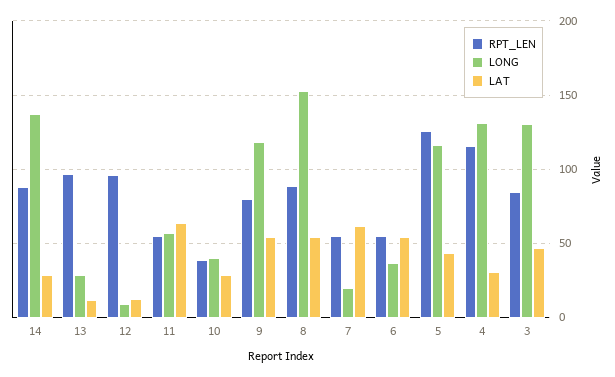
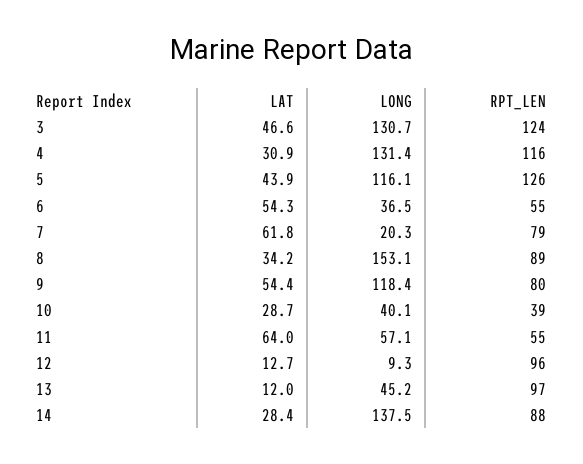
  {
    "RPT_LEN": {
      "14": 88,
      "13": 97,
      "12": 96,
      "11": 55,
      "10": 39,
      "9": 80,
      "8": 89,
-     "7": 55,
+     "7": 79,
      "6": 55,
      "5": 126,
      "4": 116,
-     "3": 85
+     "3": 124
    },
    "LONG": {
      "14": 137.5,
-     "13": 30,
+     "13": 45.2,
      "12": 9.3,
      "11": 57.1,
      "10": 40.1,
      "9": 118.4,
      "8": 153.1,
      "7": 20.3,
      "6": 36.5,
      "5": 116.1,
      "4": 131.4,
      "3": 130.7
    },
    "LAT": {
      "14": 28.4,
      "13": 12,
      "12": 12.7,
      "11": 64,
      "10": 28.7,
      "9": 54.4,
-     "8": 55,
+     "8": 34.2,
      "7": 61.8,
      "6": 54.3,
      "5": 43.9,
      "4": 30.9,
      "3": 46.6
    }
  }

